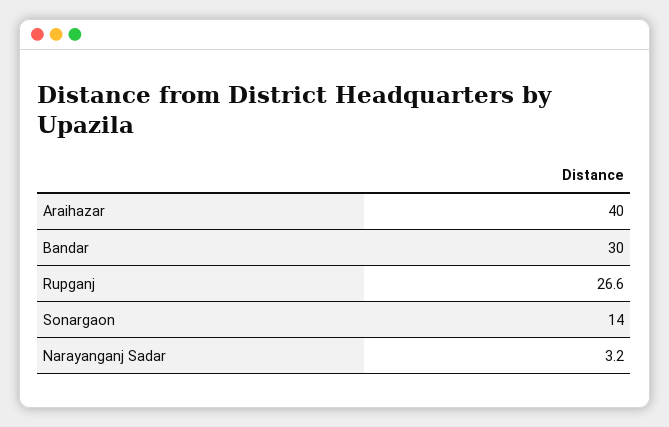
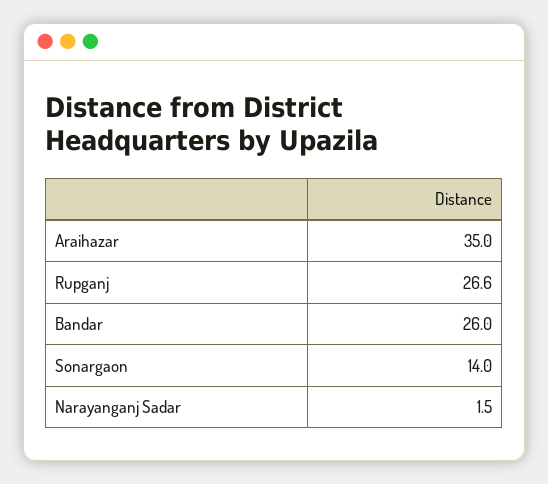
  {
-   "Araihazar": 40,
+   "Araihazar": 35,
-   "Bandar": 30,
+   "Bandar": 26,
    "Rupganj": 26.6,
    "Sonargaon": 14,
-   "Narayanganj Sadar": 3.2
+   "Narayanganj Sadar": 1.5
  }

